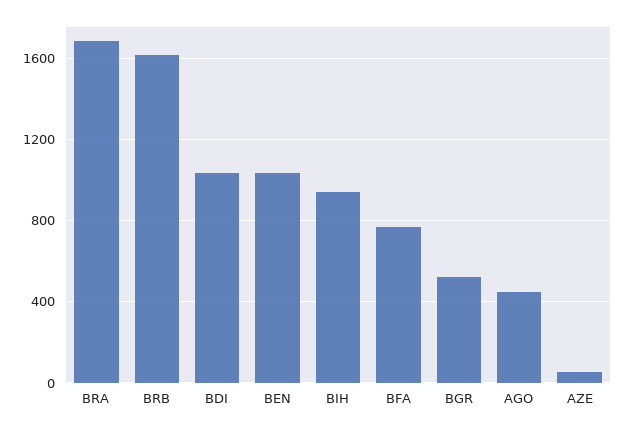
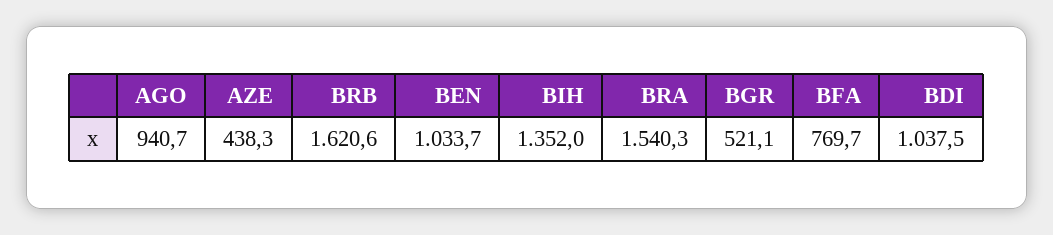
  {
-   "BRA": 1700,
+   "BRA": 1540.3,
    "BRB": 1620.6,
    "BDI": 1037.5,
    "BEN": 1033.7,
-   "BIH": 950,
+   "BIH": 1352,
    "BFA": 769.7,
    "BGR": 521.1,
-   "AGO": 450,
+   "AGO": 940.7,
-   "AZE": 50
+   "AZE": 438.3
  }

